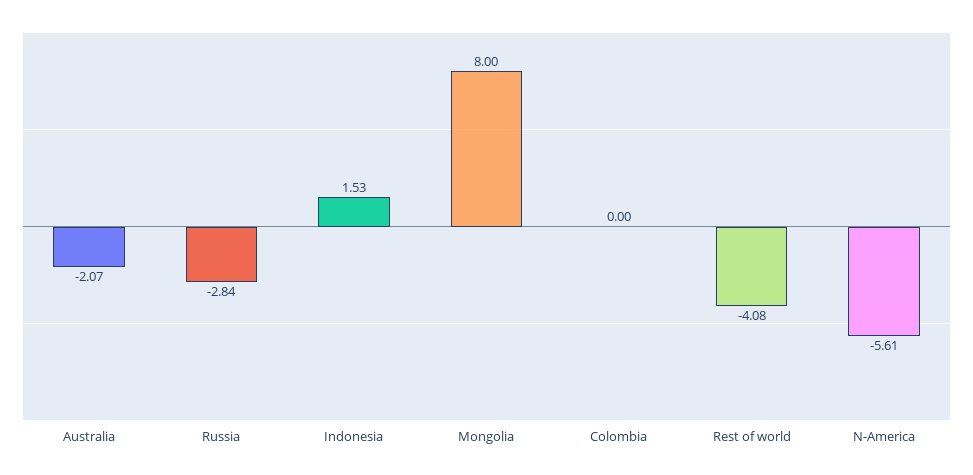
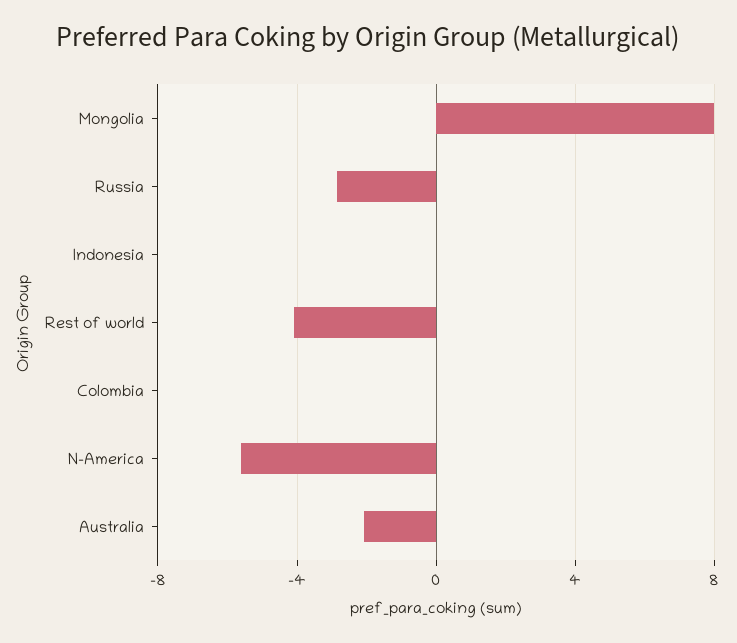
  {
    "Australia": -2.07,
    "Russia": -2.84,
-   "Indonesia": 1.53,
+   "Indonesia": 0,
    "Mongolia": 8,
    "Colombia": 0,
    "Rest of world": -4.08,
    "N-America": -5.61
  }

